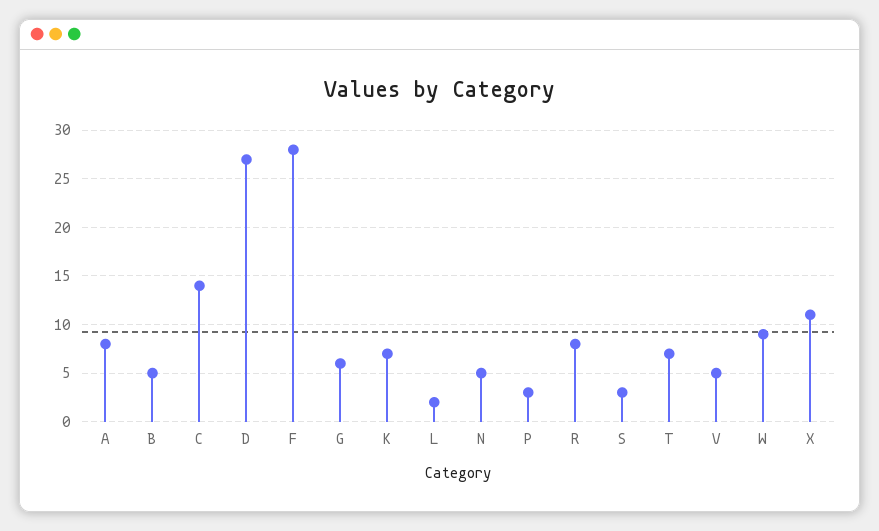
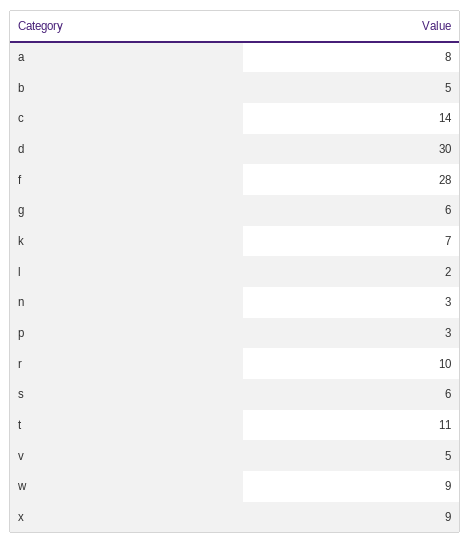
  {
    "A": 8,
    "B": 5,
    "C": 14,
-   "D": 27,
+   "D": 30,
    "F": 28,
    "G": 6,
    "K": 7,
    "L": 2,
-   "N": 5,
+   "N": 3,
    "P": 3,
-   "R": 8,
+   "R": 10,
-   "S": 3,
+   "S": 6,
-   "T": 7,
+   "T": 11,
    "V": 5,
    "W": 9,
-   "X": 11
+   "X": 9
  }

